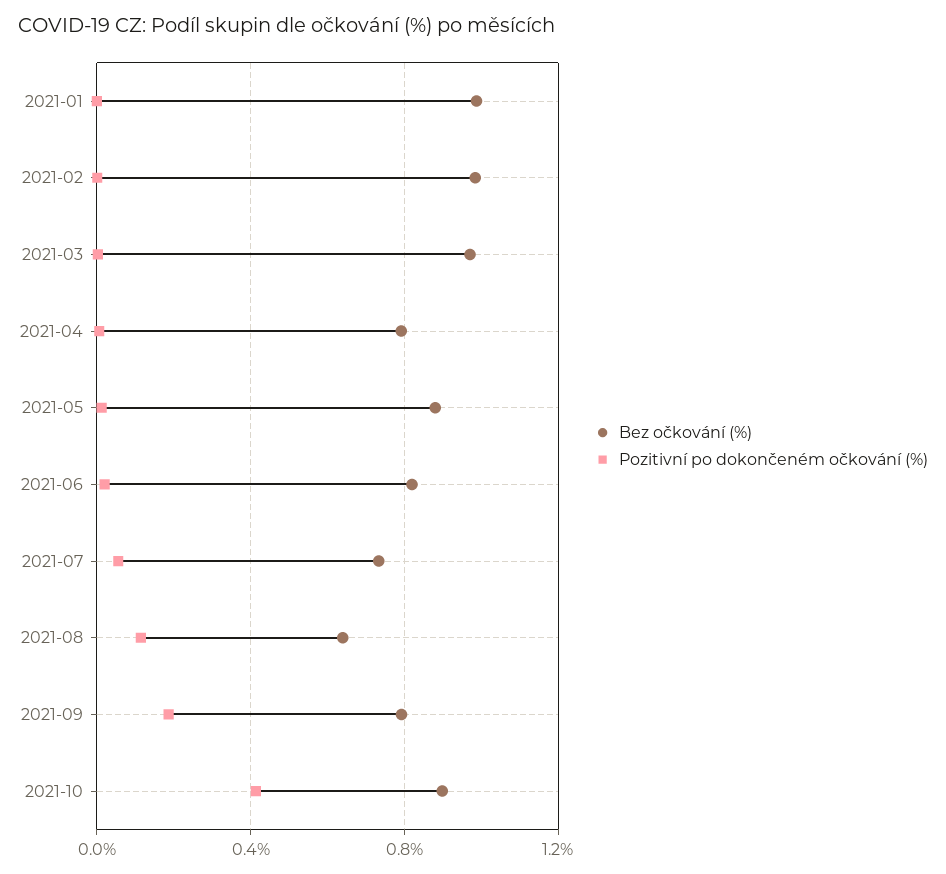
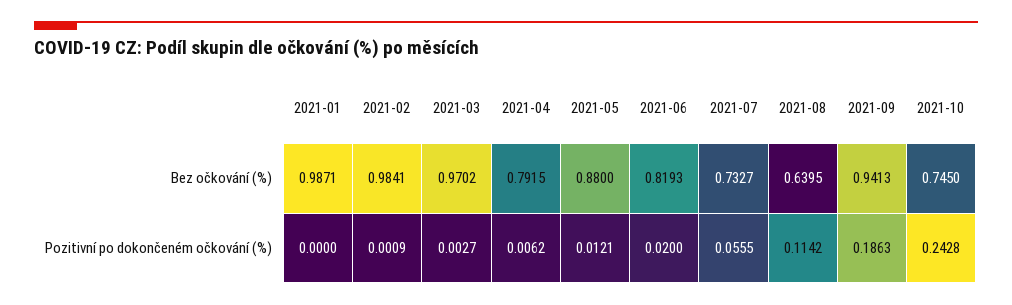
  {
    "Bez očkování (%)": {
      "2021-01": 0.9871,
      "2021-02": 0.9841,
      "2021-03": 0.9702,
      "2021-04": 0.7915,
      "2021-05": 0.88,
      "2021-06": 0.8193,
      "2021-07": 0.7327,
      "2021-08": 0.6395,
-     "2021-09": 0.8,
+     "2021-09": 0.9413,
-     "2021-10": 0.9
+     "2021-10": 0.745
    },
    "Pozitivní po dokončeném očkování (%)": {
      "2021-01": 0,
      "2021-02": 0.0009,
      "2021-03": 0.0027,
      "2021-04": 0.0062,
      "2021-05": 0.0121,
      "2021-06": 0.02,
      "2021-07": 0.0555,
      "2021-08": 0.1142,
      "2021-09": 0.1863,
-     "2021-10": 0.4
+     "2021-10": 0.2428
    }
  }

